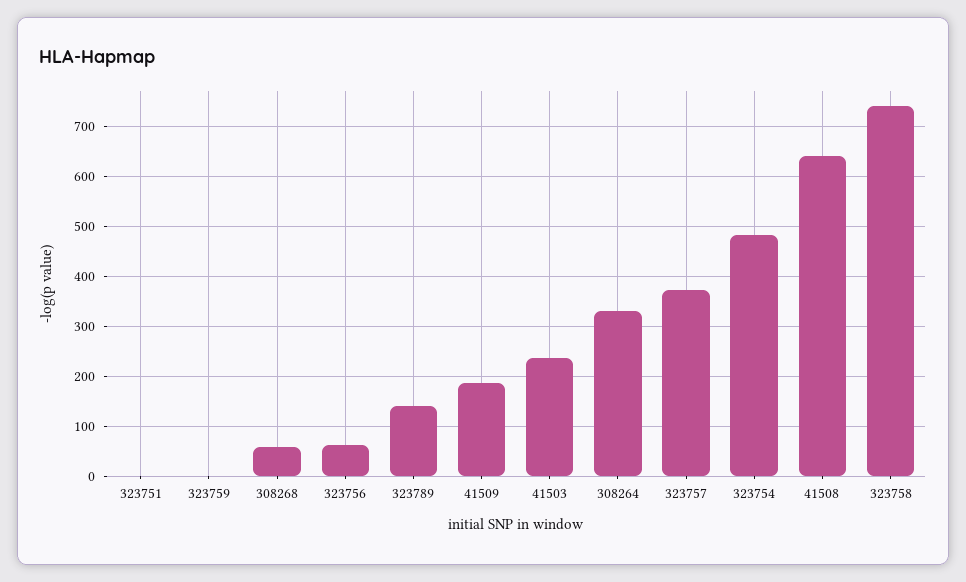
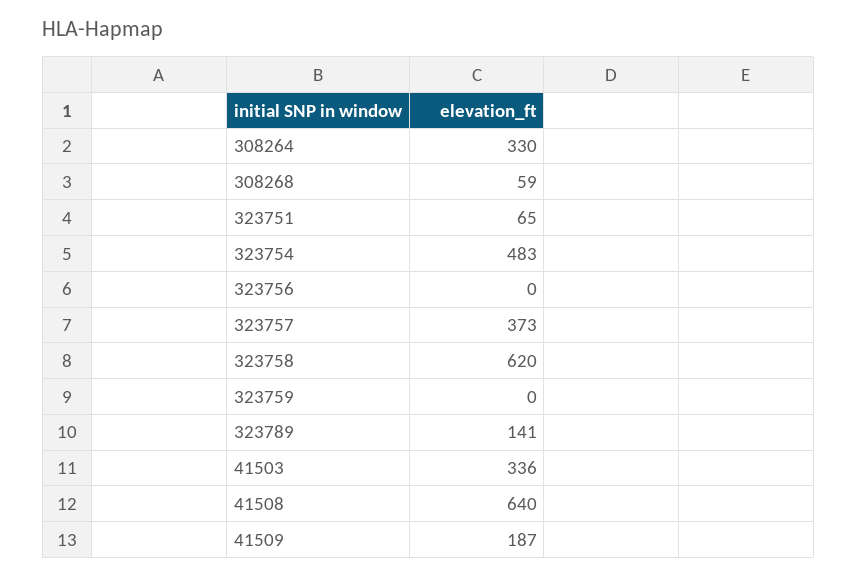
  {
-   "323751": 0,
+   "323751": 65,
    "323759": 0,
    "308268": 59,
-   "323756": 60,
+   "323756": 0,
    "323789": 141,
    "41509": 187,
-   "41503": 240,
+   "41503": 336,
    "308264": 330,
    "323757": 373,
    "323754": 483,
    "41508": 640,
-   "323758": 740
+   "323758": 620
  }

